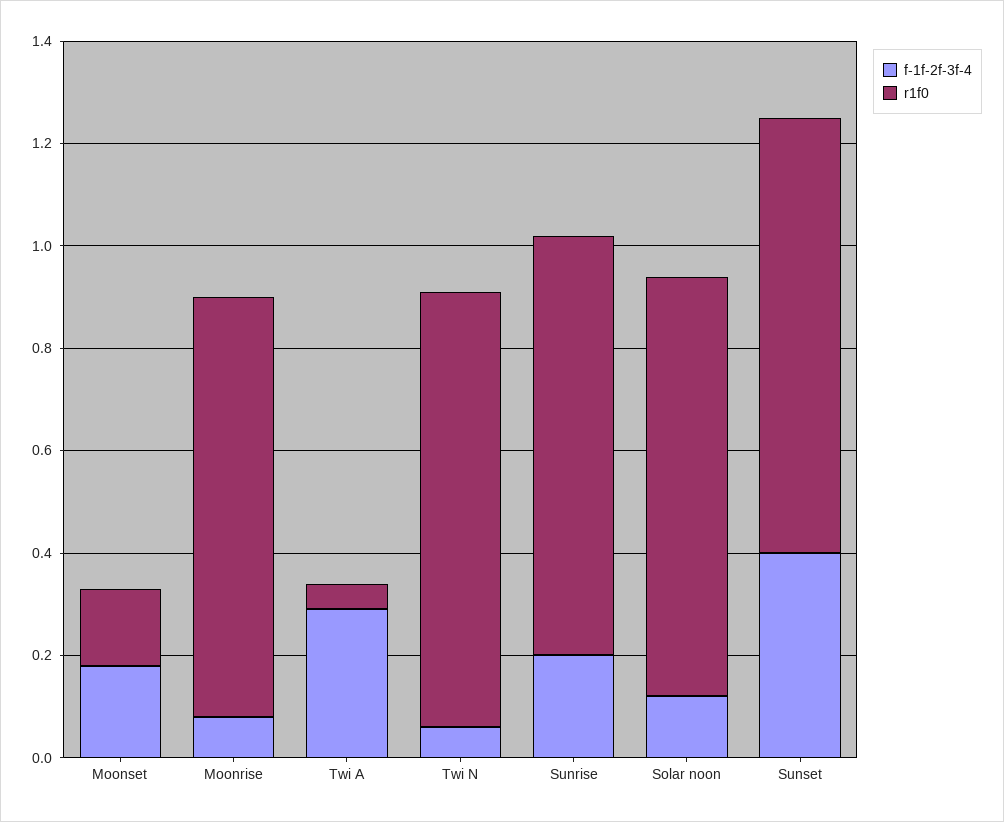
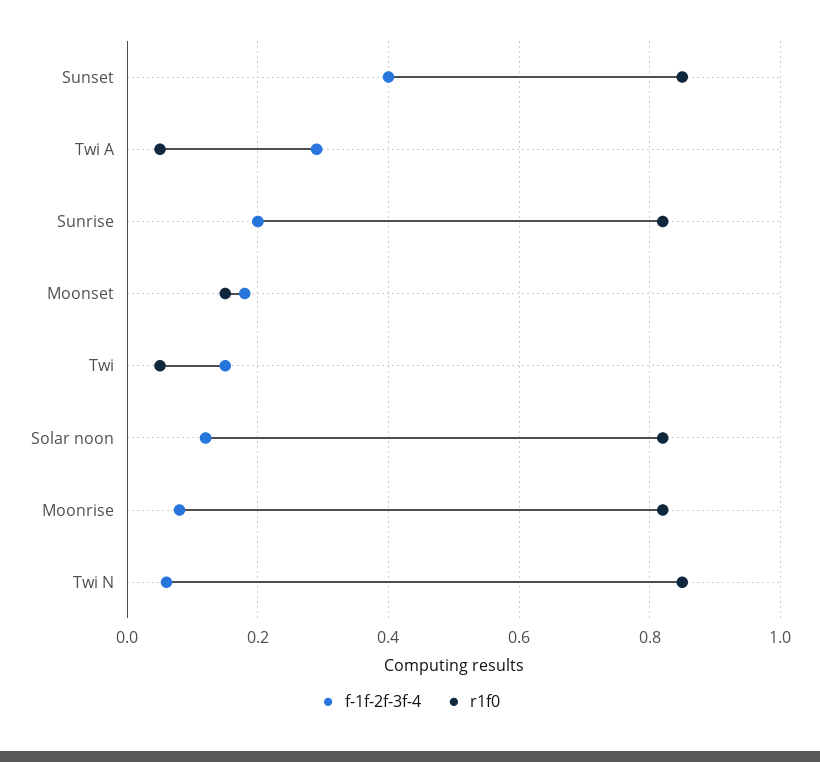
  {
    "f-1f-2f-3f-4": {
      "Moonset": 0.2,
      "Moonrise": 0.1,
      "Twi A": 0.3,
      "Twi N": 0.05,
      "Sunrise": 0.2,
      "Solar noon": 0.1,
-     "Sunset": 0.4
+     "Sunset": 0.4,
+     "Twi": 0.15
    },
    "r1f0": {
      "Moonset": 0.15,
      "Moonrise": 0.8,
      "Twi A": 0.05,
      "Twi N": 0.85,
      "Sunrise": 0.8,
      "Solar noon": 0.8,
-     "Sunset": 0.85
+     "Sunset": 0.85,
+     "Twi": 0.05
    }
  }

